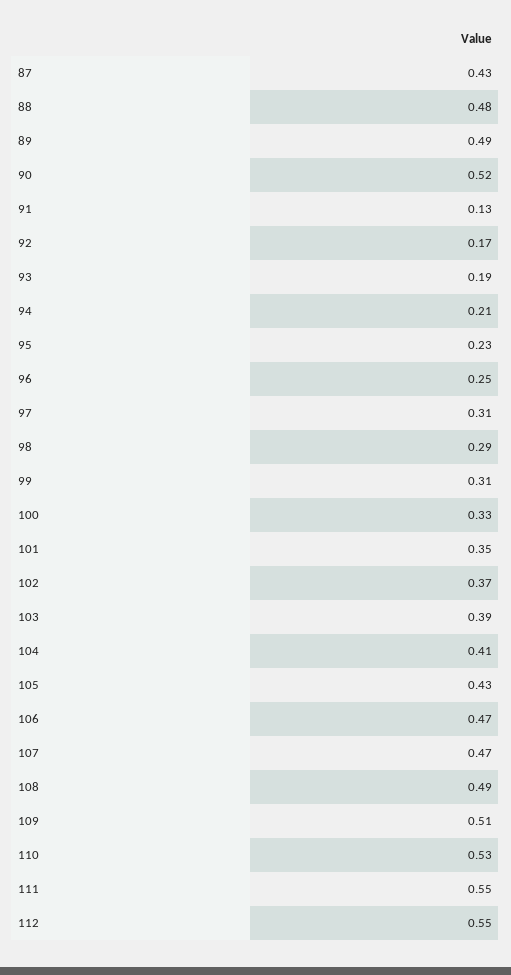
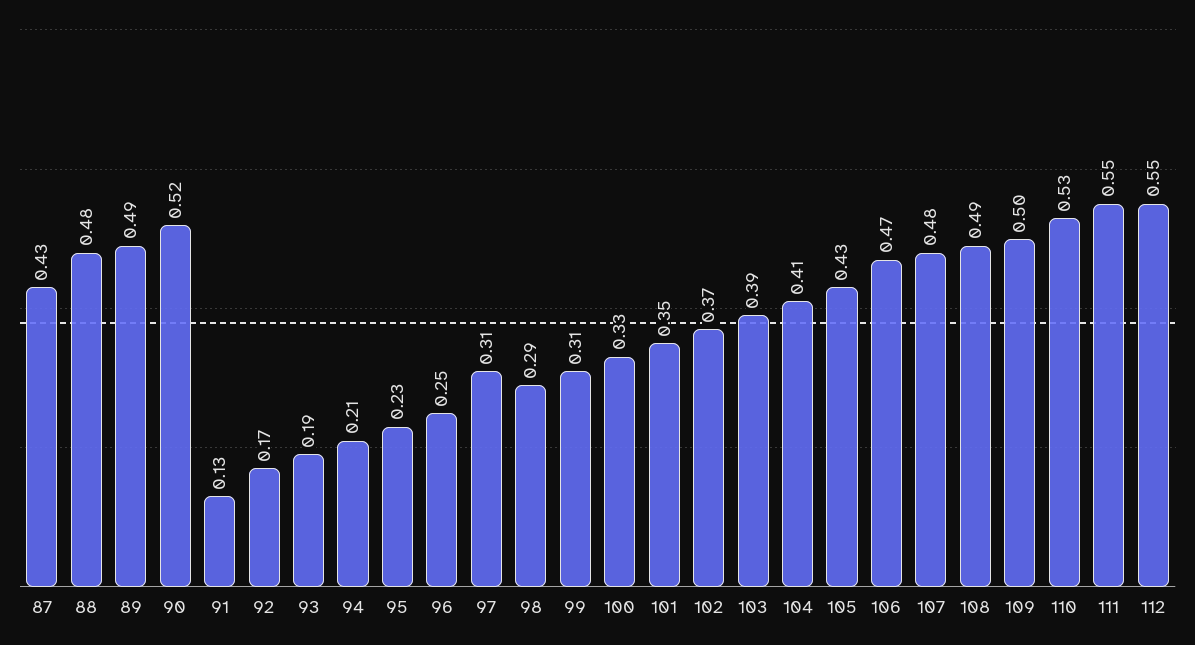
  {
    "87": 0.43,
    "88": 0.48,
    "89": 0.49,
    "90": 0.52,
    "91": 0.13,
    "92": 0.17,
    "93": 0.19,
    "94": 0.21,
    "95": 0.23,
    "96": 0.25,
    "97": 0.31,
    "98": 0.29,
    "99": 0.31,
    "100": 0.33,
    "101": 0.35,
    "102": 0.37,
    "103": 0.39,
    "104": 0.41,
    "105": 0.43,
    "106": 0.47,
-   "107": 0.47,
+   "107": 0.48,
    "108": 0.49,
-   "109": 0.51,
+   "109": 0.5,
    "110": 0.53,
    "111": 0.55,
    "112": 0.55
  }

